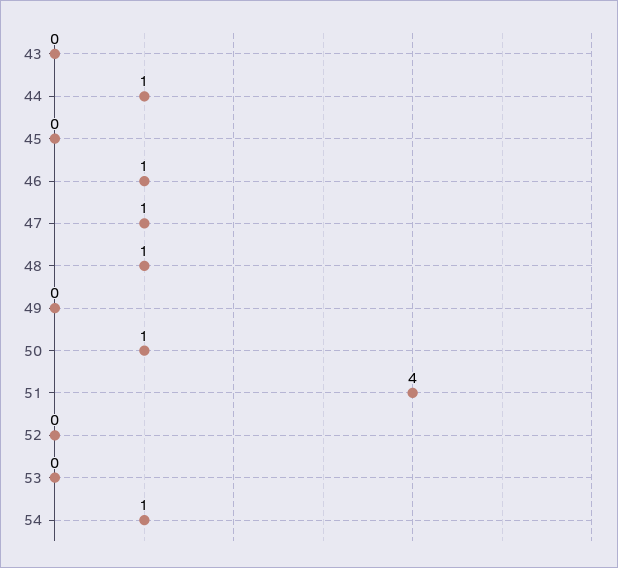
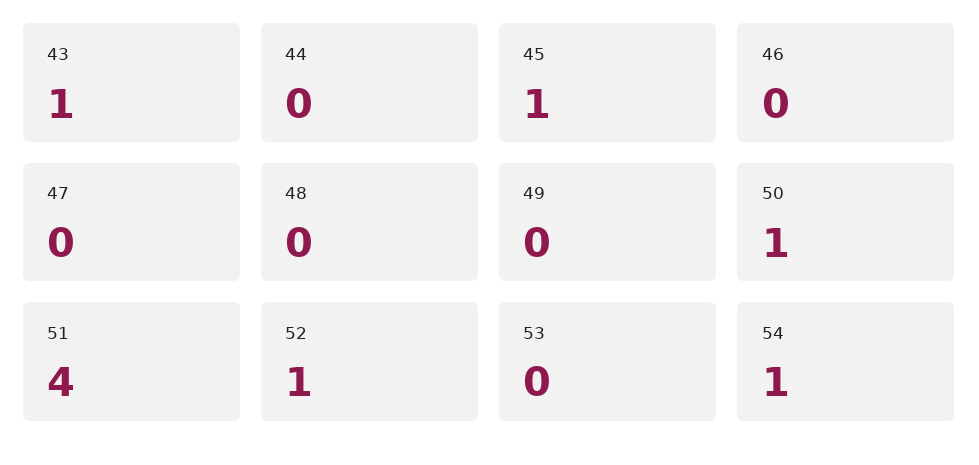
  {
-   "43": 0,
+   "43": 1,
-   "44": 1,
+   "44": 0,
-   "45": 0,
+   "45": 1,
-   "46": 1,
+   "46": 0,
-   "47": 1,
+   "47": 0,
-   "48": 1,
+   "48": 0,
    "49": 0,
    "50": 1,
    "51": 4,
-   "52": 0,
+   "52": 1,
    "53": 0,
    "54": 1
  }

